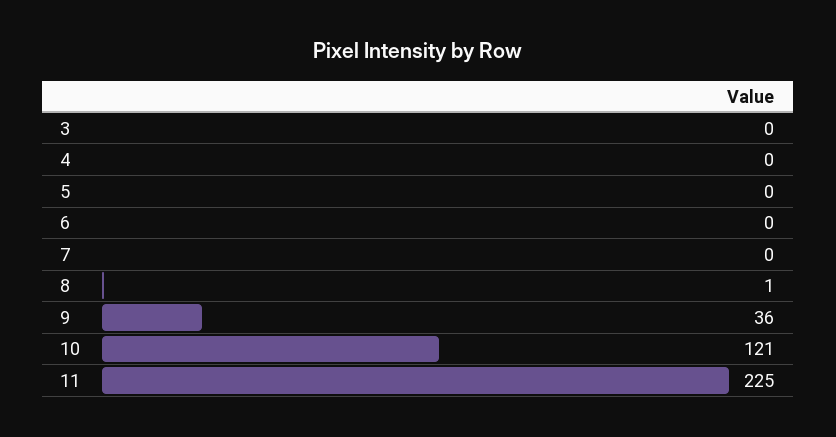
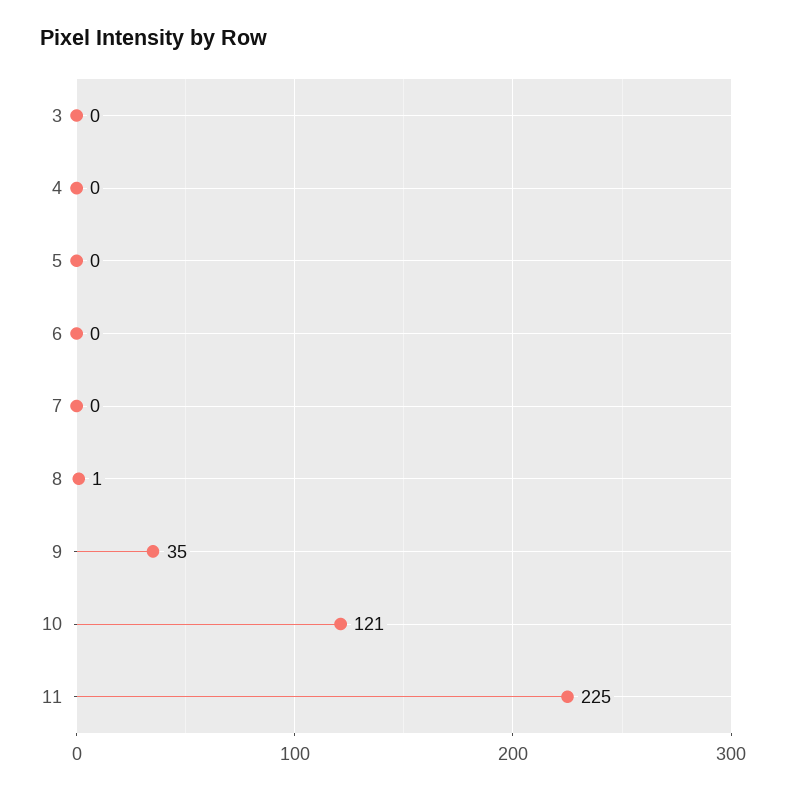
  {
    "3": 0,
    "4": 0,
    "5": 0,
    "6": 0,
    "7": 0,
    "8": 1,
-   "9": 36,
+   "9": 35,
    "10": 121,
    "11": 225
  }

